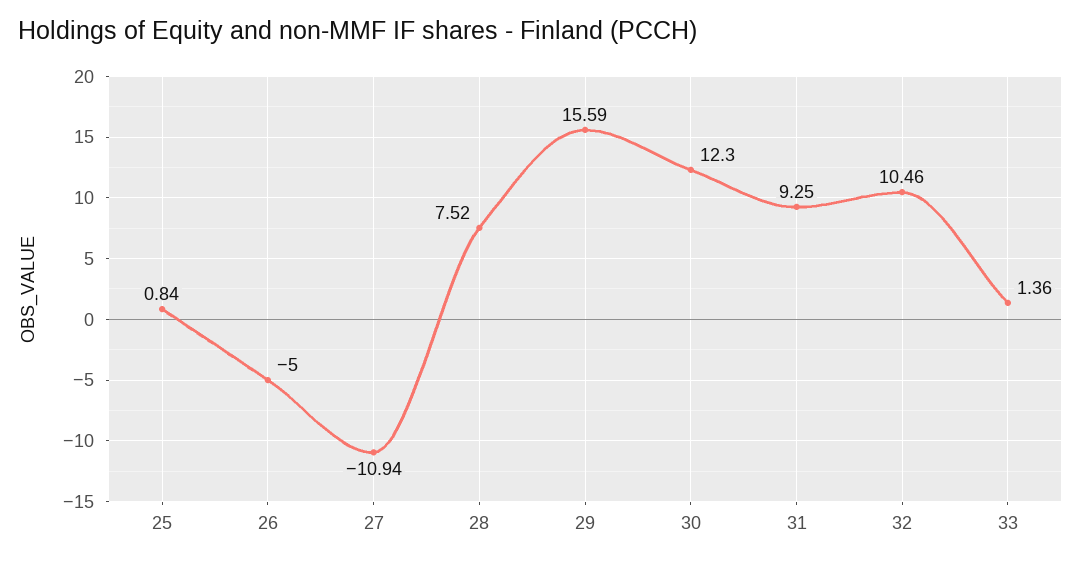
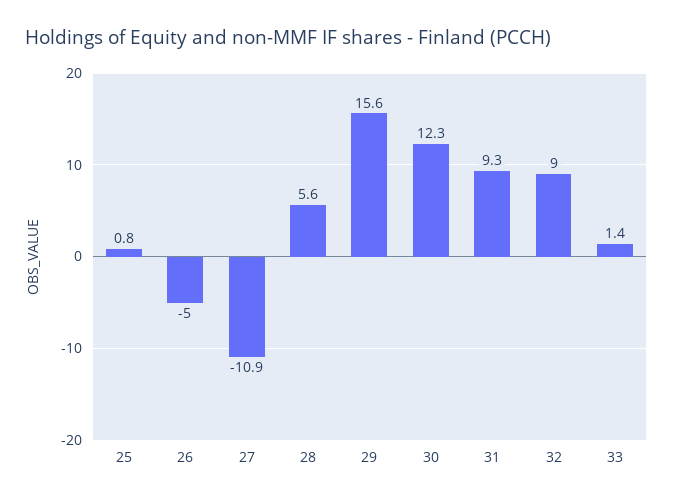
  {
    "25": 0.84,
    "26": -5,
    "27": -10.94,
-   "28": 7.52,
+   "28": 5.6,
    "29": 15.59,
    "30": 12.3,
    "31": 9.25,
-   "32": 10.46,
+   "32": 9,
    "33": 1.36
  }

